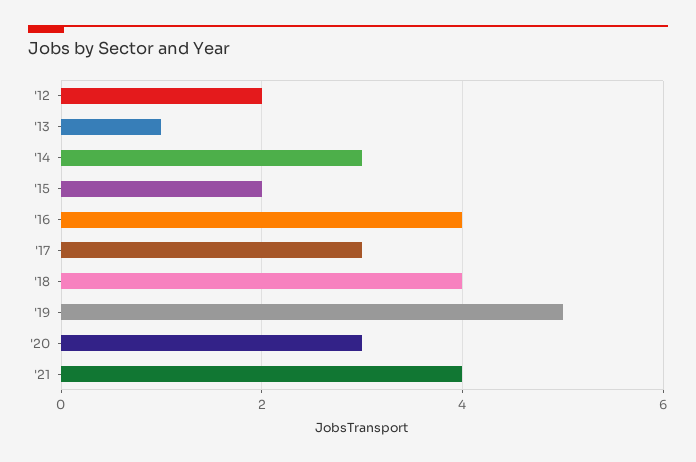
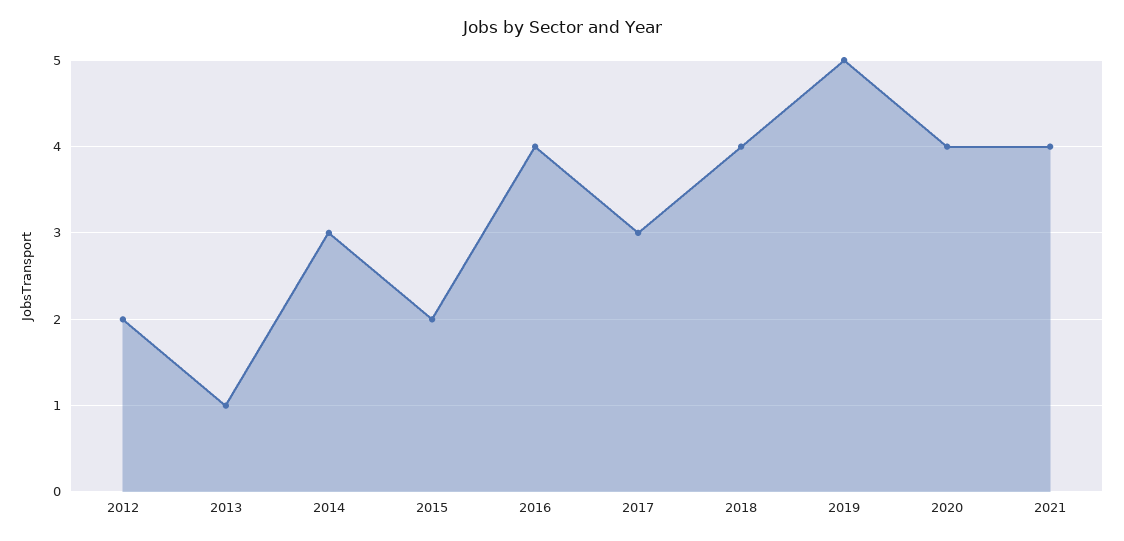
  {
    "'12": 2,
    "'13": 1,
    "'14": 3,
    "'15": 2,
    "'16": 4,
    "'17": 3,
    "'18": 4,
    "'19": 5,
-   "'20": 3,
+   "'20": 4,
    "'21": 4
  }

